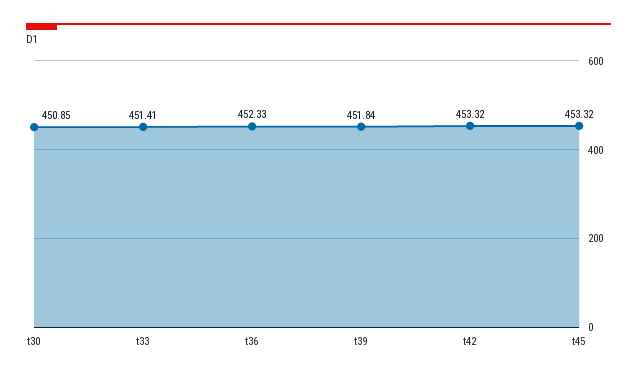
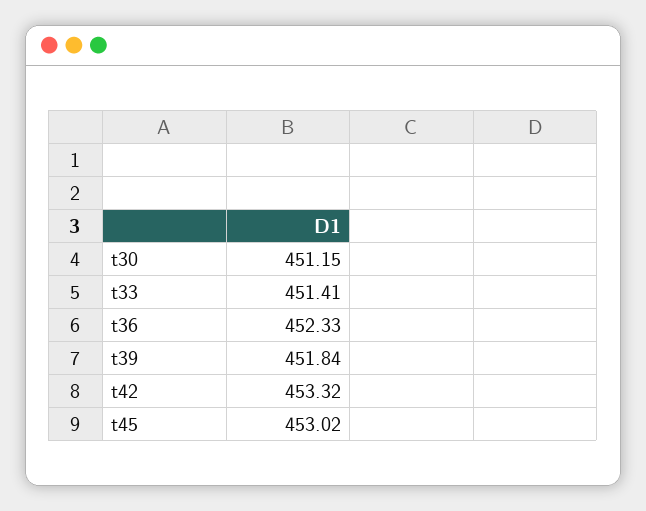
  {
-   "t30": 450.85,
+   "t30": 451.15,
    "t33": 451.41,
    "t36": 452.33,
    "t39": 451.84,
    "t42": 453.32,
-   "t45": 453.32
+   "t45": 453.02
  }

